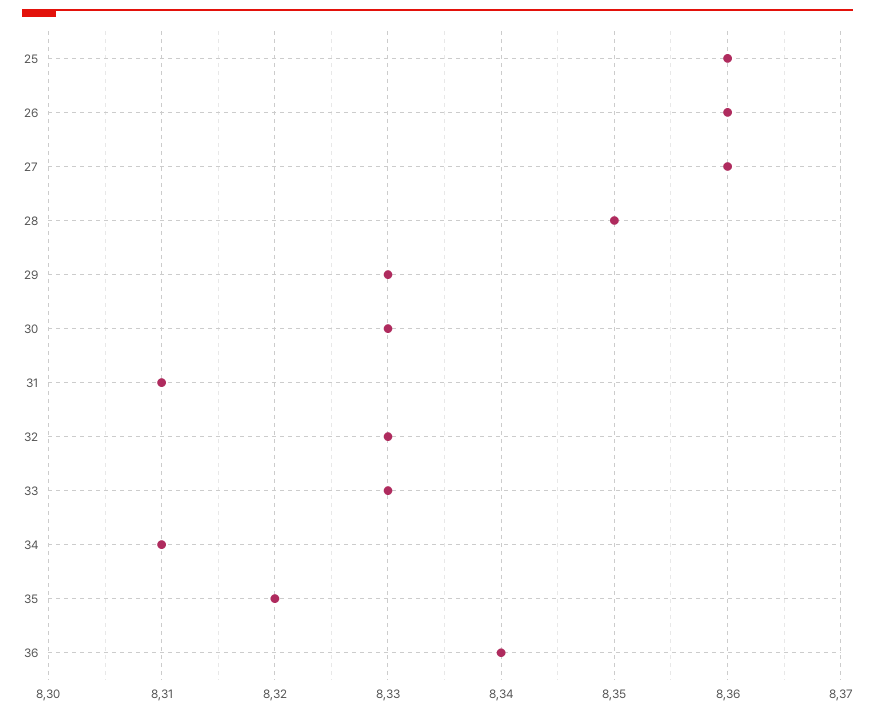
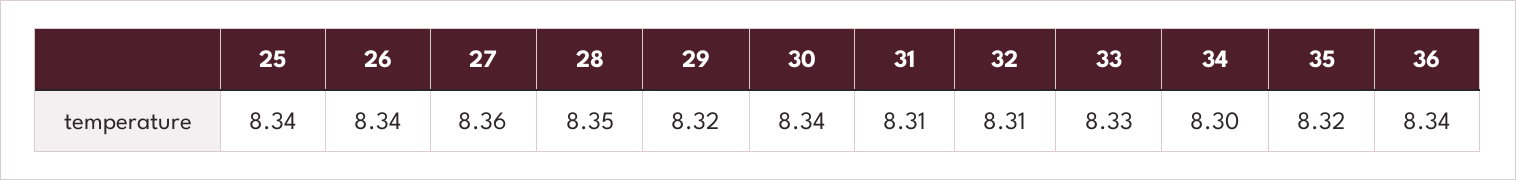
  {
-   "25": 8.36,
+   "25": 8.34,
-   "26": 8.36,
+   "26": 8.34,
    "27": 8.36,
    "28": 8.35,
-   "29": 8.33,
+   "29": 8.32,
-   "30": 8.33,
+   "30": 8.34,
    "31": 8.31,
-   "32": 8.33,
+   "32": 8.31,
    "33": 8.33,
-   "34": 8.31,
+   "34": 8.3,
    "35": 8.32,
    "36": 8.34
  }

